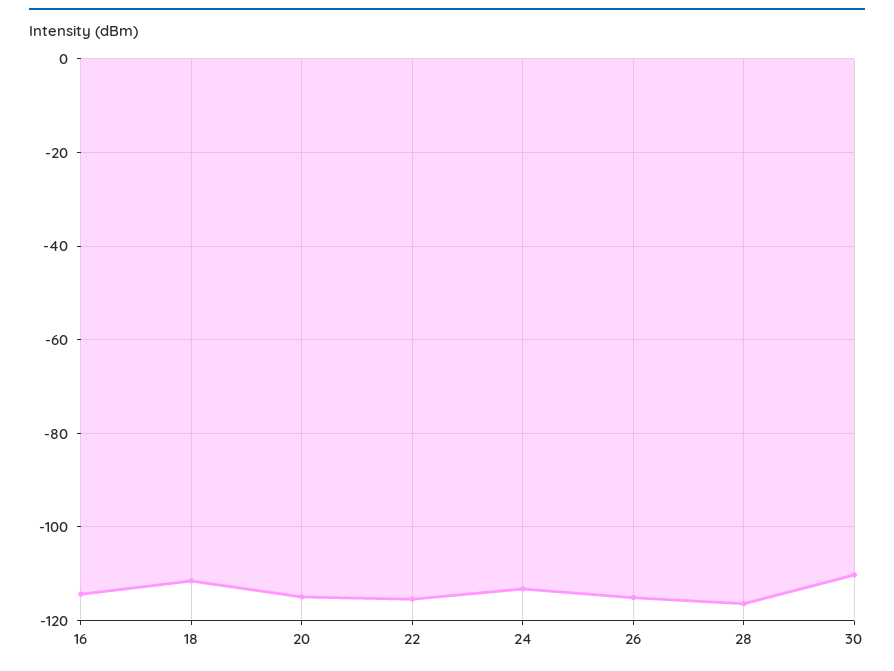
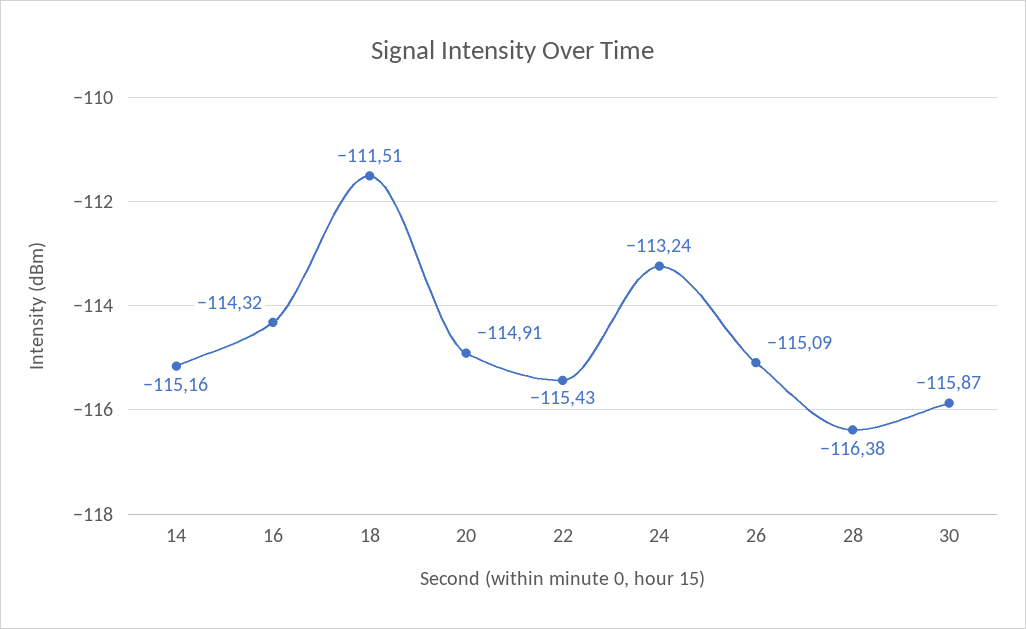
  {
    "16": -114.32,
    "18": -111.51,
    "20": -114.91,
    "22": -115.43,
    "24": -113.24,
    "26": -115.09,
    "28": -116.38,
-   "30": -110
+   "30": -115.87,
+   "14": -115.16
  }

